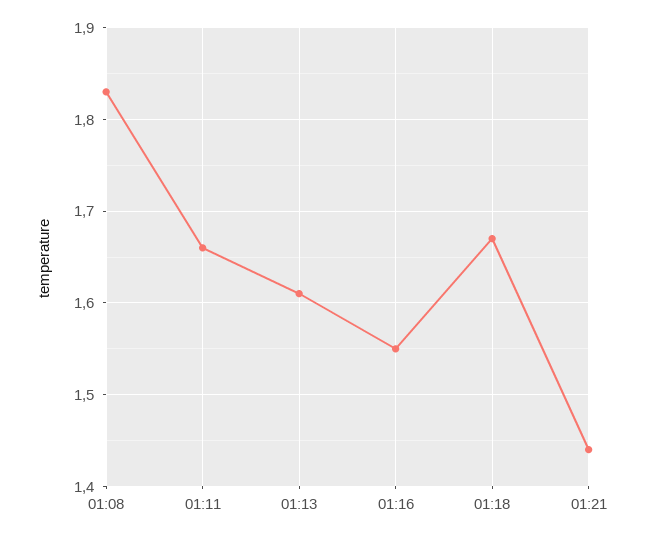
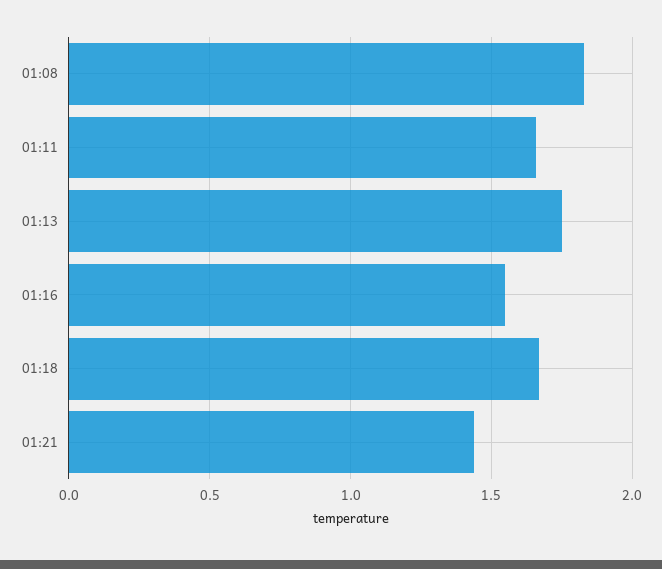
  {
    "01:08": 1.83,
    "01:11": 1.66,
-   "01:13": 1.61,
+   "01:13": 1.75,
    "01:16": 1.55,
    "01:18": 1.67,
    "01:21": 1.44
  }

